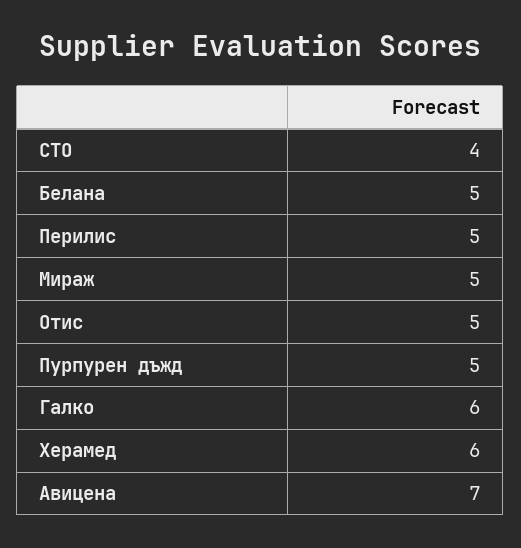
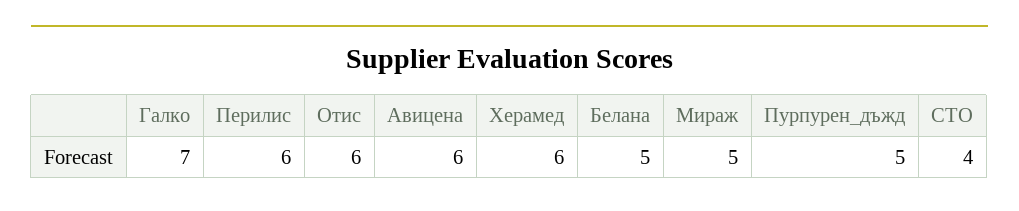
  {
    "СТО": 4,
    "Белана": 5,
-   "Перилис": 5,
+   "Перилис": 6,
    "Мираж": 5,
-   "Отис": 5,
+   "Отис": 6,
    "Пурпурен дъжд": 5,
-   "Галко": 6,
+   "Галко": 7,
    "Херамед": 6,
-   "Авицена": 7
+   "Авицена": 6
  }

